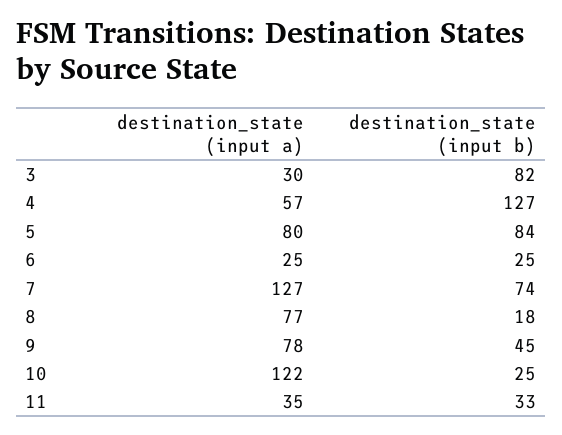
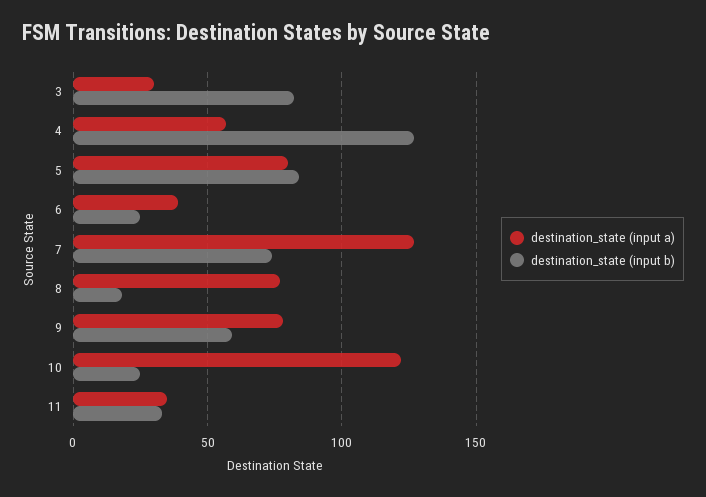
  {
    "destination_state (input a)": {
      "3": 30,
      "4": 57,
      "5": 80,
-     "6": 25,
+     "6": 40,
      "7": 127,
      "8": 77,
      "9": 78,
      "10": 122,
      "11": 35
    },
    "destination_state (input b)": {
      "3": 82,
      "4": 127,
      "5": 84,
      "6": 25,
      "7": 74,
      "8": 18,
-     "9": 45,
+     "9": 60,
      "10": 25,
      "11": 33
    }
  }

